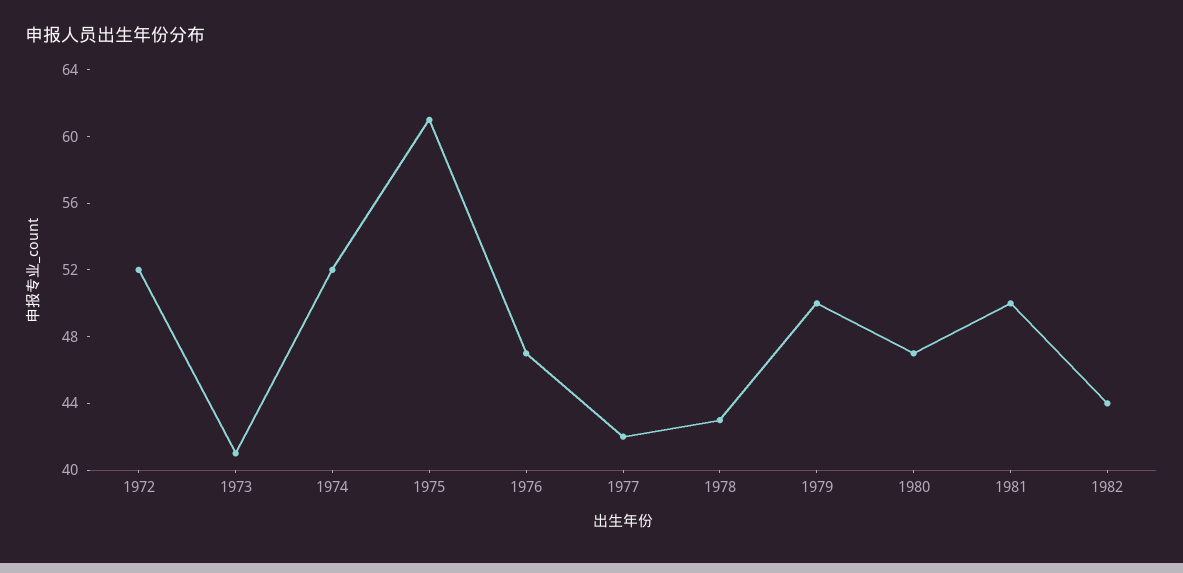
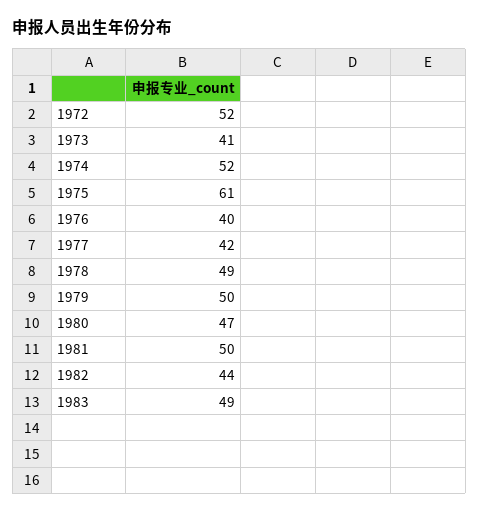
  {
    "1972": 52,
    "1973": 41,
    "1974": 52,
    "1975": 61,
-   "1976": 47,
+   "1976": 40,
    "1977": 42,
-   "1978": 43,
+   "1978": 49,
    "1979": 50,
    "1980": 47,
    "1981": 50,
-   "1982": 44
+   "1982": 44,
+   "1983": 49
  }

